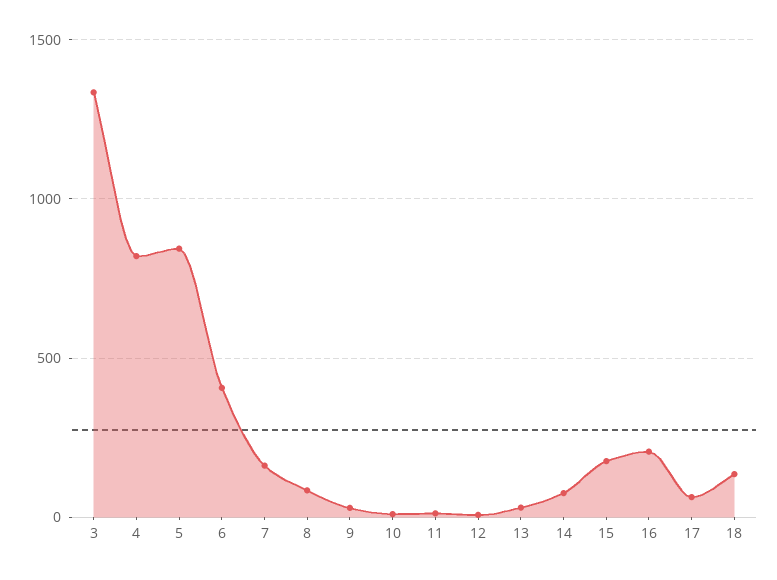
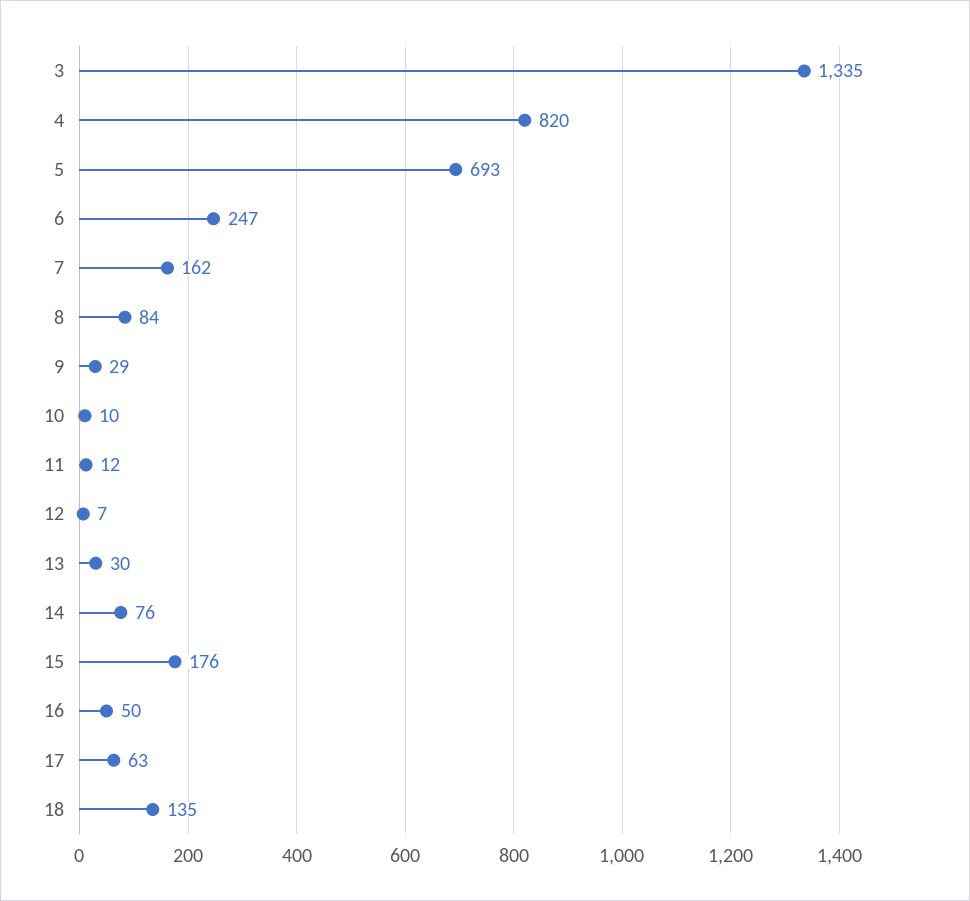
  {
    "3": 1335,
    "4": 820,
-   "5": 850,
+   "5": 693,
-   "6": 400,
+   "6": 247,
    "7": 162,
    "8": 84,
    "9": 29,
    "10": 10,
    "11": 12,
    "12": 7,
    "13": 30,
    "14": 76,
    "15": 176,
-   "16": 200,
+   "16": 50,
    "17": 63,
    "18": 135
  }

